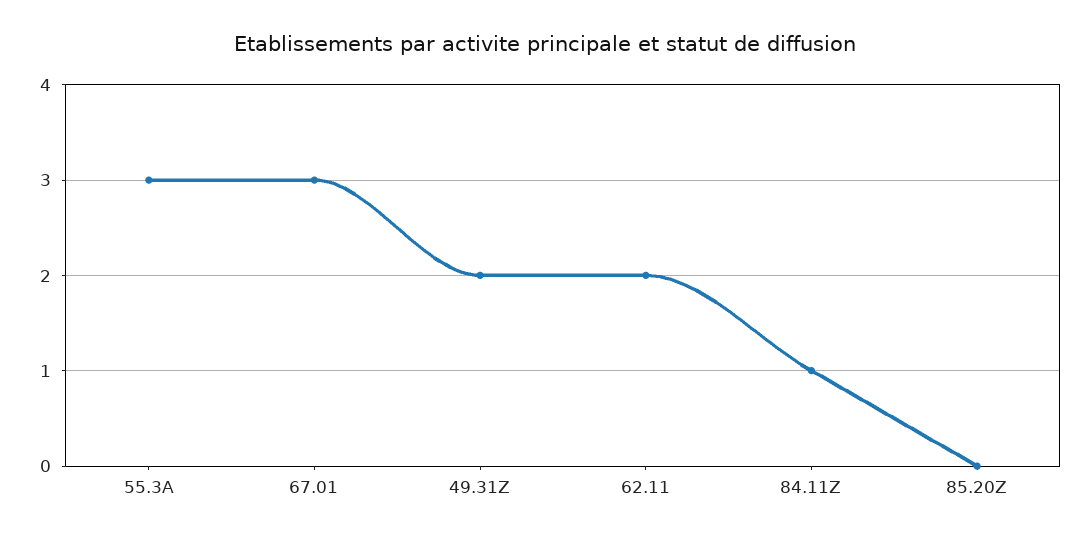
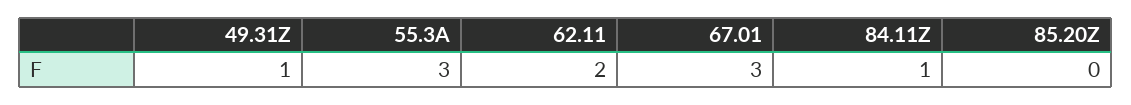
  {
    "55.3A": 3,
    "67.01": 3,
-   "49.31Z": 2,
+   "49.31Z": 1,
    "62.11": 2,
    "84.11Z": 1,
    "85.20Z": 0
  }

